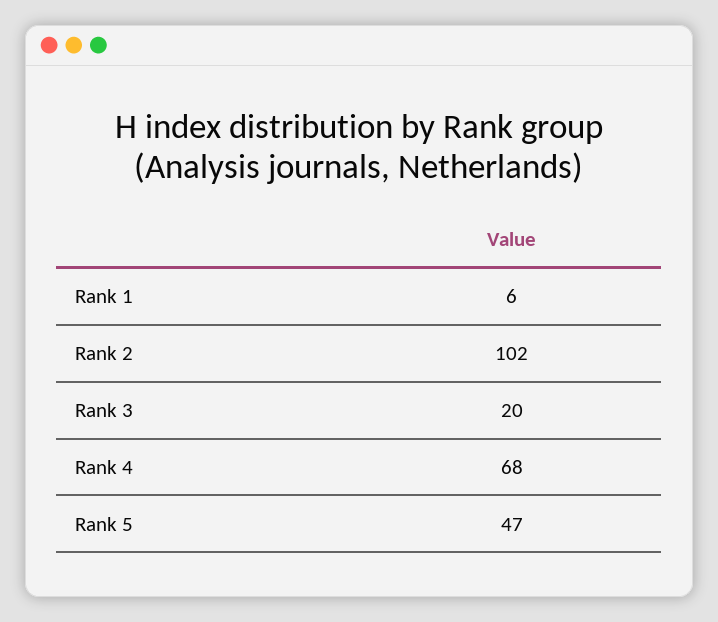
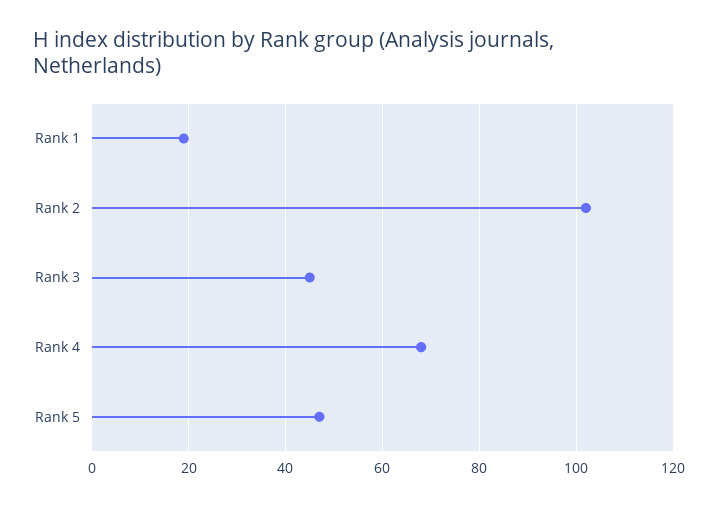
  {
-   "Rank 1": 6,
+   "Rank 1": 20,
    "Rank 2": 102,
-   "Rank 3": 20,
+   "Rank 3": 45,
    "Rank 4": 68,
    "Rank 5": 47
  }

